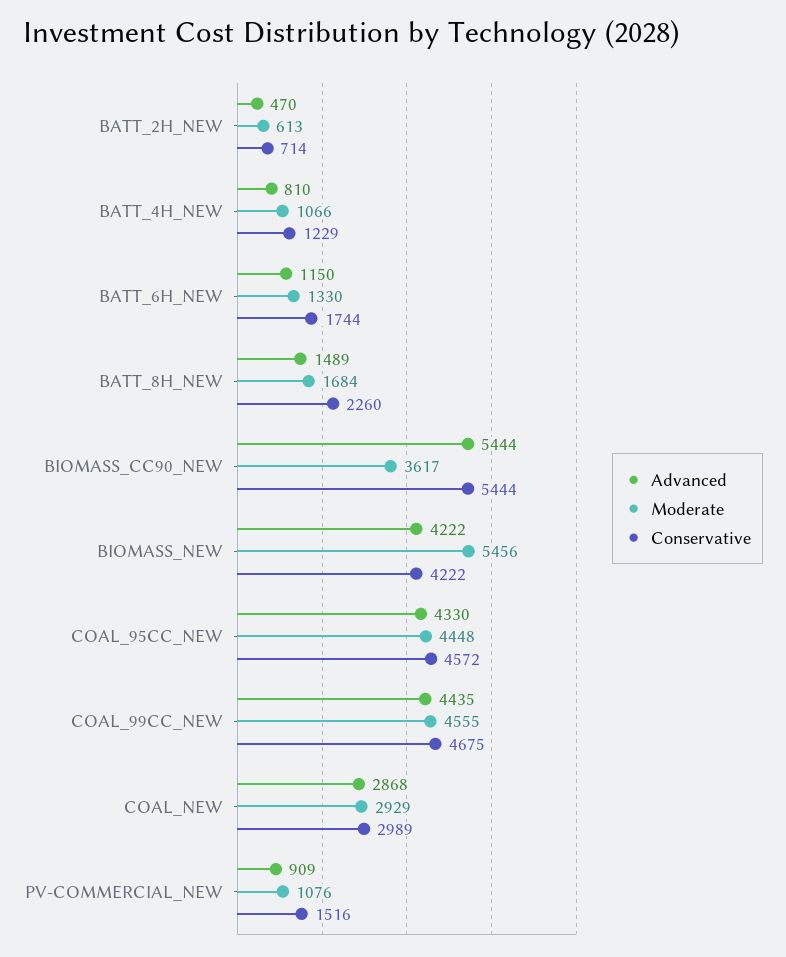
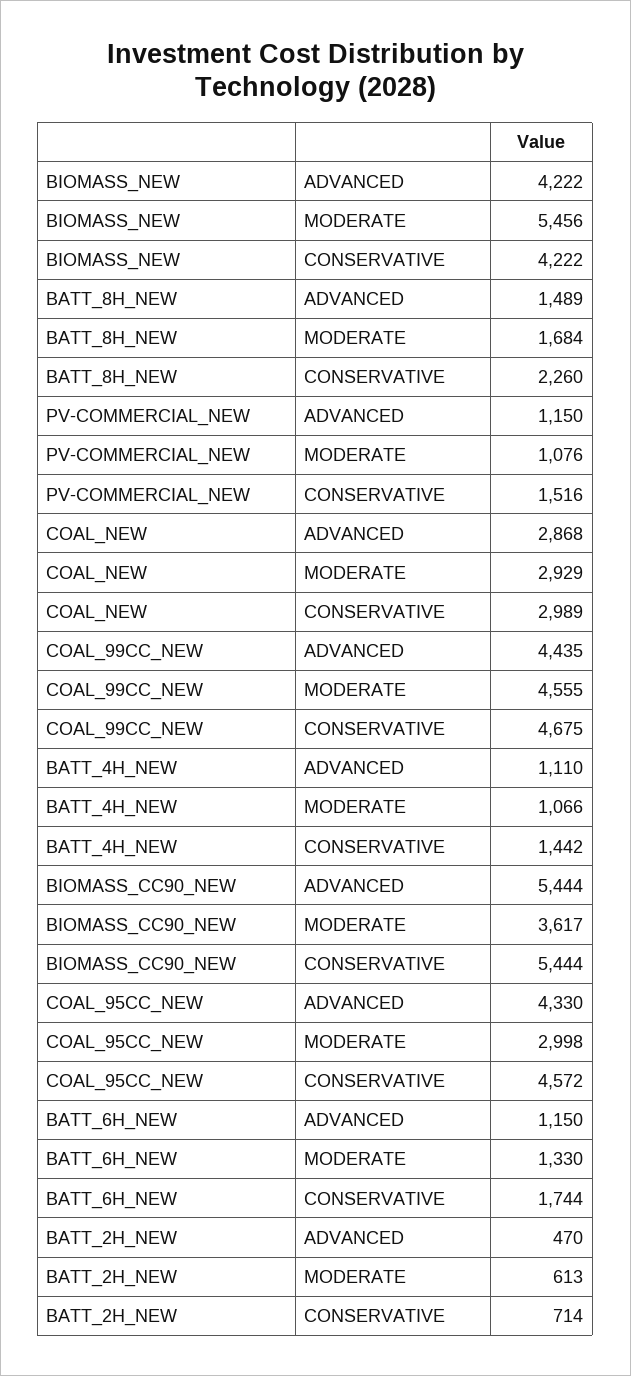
  {
    "Advanced": {
      "BATT_2H_NEW": 470,
-     "BATT_4H_NEW": 810,
+     "BATT_4H_NEW": 1110,
      "BATT_6H_NEW": 1150,
      "BATT_8H_NEW": 1489,
      "BIOMASS_CC90_NEW": 5444,
      "BIOMASS_NEW": 4222,
      "COAL_95CC_NEW": 4330,
      "COAL_99CC_NEW": 4435,
      "COAL_NEW": 2868,
-     "PV-COMMERCIAL_NEW": 909
+     "PV-COMMERCIAL_NEW": 1150
    },
    "Moderate": {
      "BATT_2H_NEW": 613,
      "BATT_4H_NEW": 1066,
      "BATT_6H_NEW": 1330,
      "BATT_8H_NEW": 1684,
      "BIOMASS_CC90_NEW": 3617,
      "BIOMASS_NEW": 5456,
-     "COAL_95CC_NEW": 4448,
+     "COAL_95CC_NEW": 2998,
      "COAL_99CC_NEW": 4555,
      "COAL_NEW": 2929,
      "PV-COMMERCIAL_NEW": 1076
    },
    "Conservative": {
      "BATT_2H_NEW": 714,
-     "BATT_4H_NEW": 1229,
+     "BATT_4H_NEW": 1442,
      "BATT_6H_NEW": 1744,
      "BATT_8H_NEW": 2260,
      "BIOMASS_CC90_NEW": 5444,
      "BIOMASS_NEW": 4222,
      "COAL_95CC_NEW": 4572,
      "COAL_99CC_NEW": 4675,
      "COAL_NEW": 2989,
      "PV-COMMERCIAL_NEW": 1516
    }
  }

